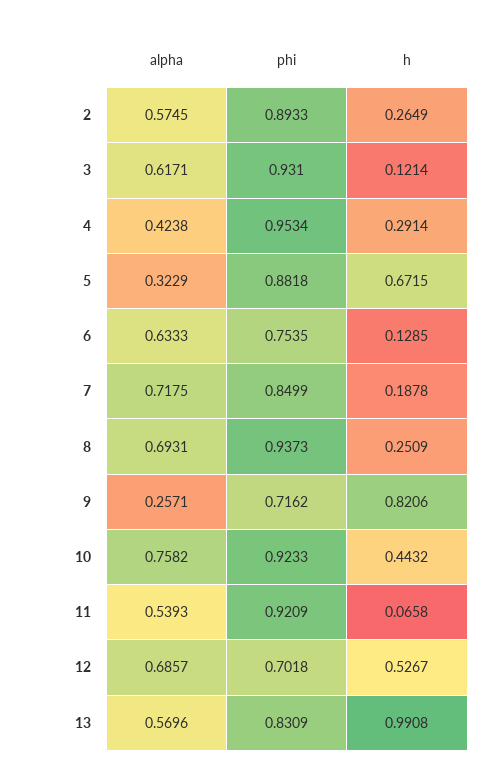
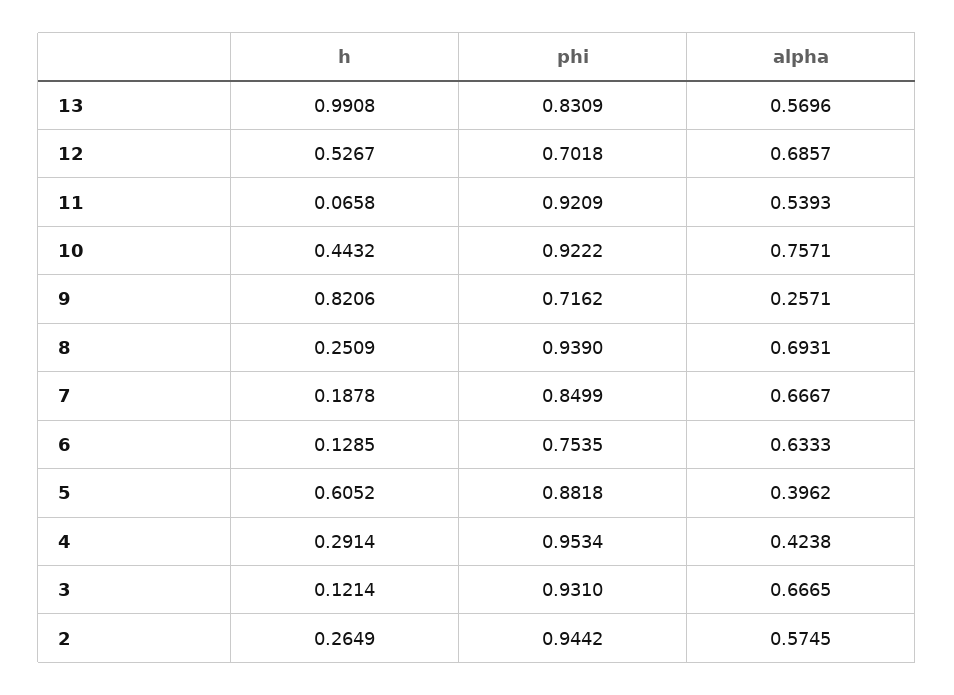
  {
    "alpha": {
      "2": 0.5745,
-     "3": 0.6171,
+     "3": 0.6665,
      "4": 0.4238,
-     "5": 0.3229,
+     "5": 0.3962,
      "6": 0.6333,
-     "7": 0.7175,
+     "7": 0.6667,
      "8": 0.6931,
      "9": 0.2571,
-     "10": 0.7582,
+     "10": 0.7571,
      "11": 0.5393,
      "12": 0.6857,
      "13": 0.5696
    },
    "phi": {
-     "2": 0.8933,
+     "2": 0.9442,
      "3": 0.931,
      "4": 0.9534,
      "5": 0.8818,
      "6": 0.7535,
      "7": 0.8499,
-     "8": 0.9373,
+     "8": 0.939,
      "9": 0.7162,
-     "10": 0.9233,
+     "10": 0.9222,
      "11": 0.9209,
      "12": 0.7018,
      "13": 0.8309
    },
    "h": {
      "2": 0.2649,
      "3": 0.1214,
      "4": 0.2914,
-     "5": 0.6715,
+     "5": 0.6052,
      "6": 0.1285,
      "7": 0.1878,
      "8": 0.2509,
      "9": 0.8206,
      "10": 0.4432,
      "11": 0.0658,
      "12": 0.5267,
      "13": 0.9908
    }
  }

